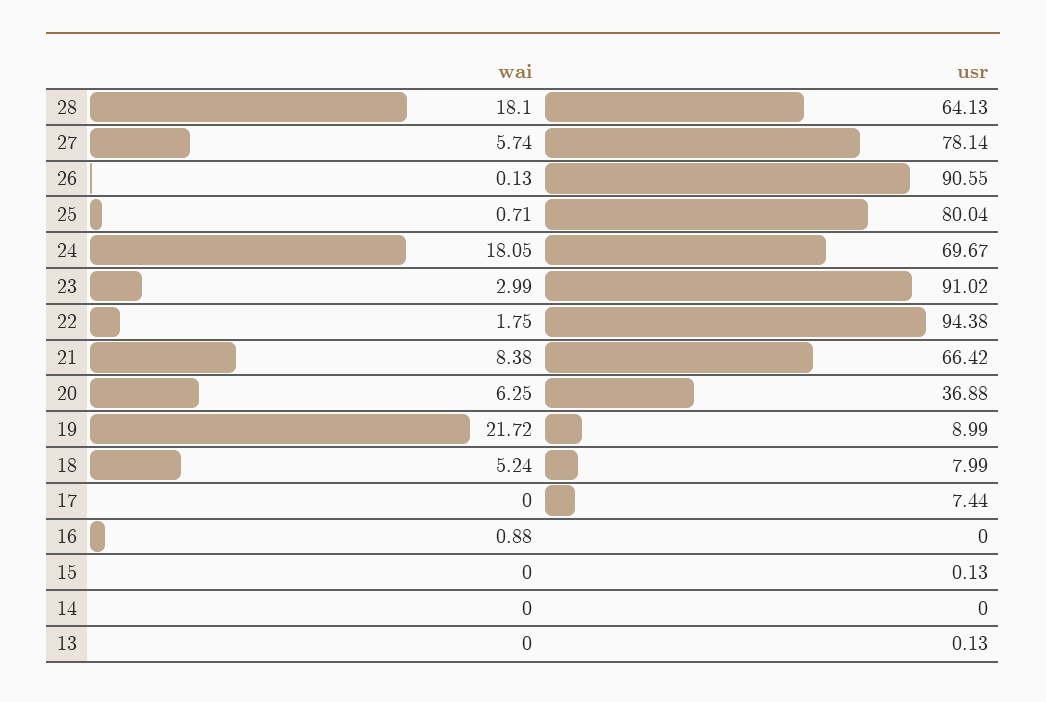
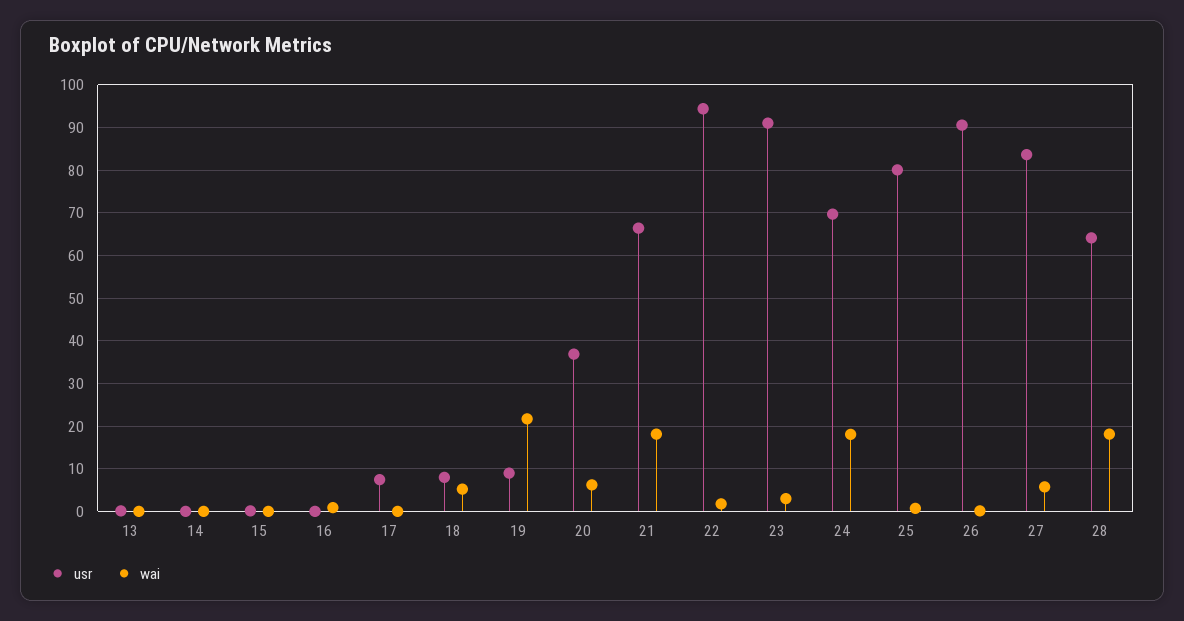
  {
    "wai": {
      "28": 18.1,
      "27": 5.74,
      "26": 0.13,
      "25": 0.71,
      "24": 18.05,
      "23": 2.99,
      "22": 1.75,
-     "21": 8.38,
+     "21": 18,
      "20": 6.25,
      "19": 21.72,
      "18": 5.24,
      "17": 0,
      "16": 0.88,
      "15": 0,
      "14": 0,
      "13": 0
    },
    "usr": {
      "28": 64.13,
-     "27": 78.14,
+     "27": 84,
      "26": 90.55,
      "25": 80.04,
      "24": 69.67,
      "23": 91.02,
      "22": 94.38,
      "21": 66.42,
      "20": 36.88,
      "19": 8.99,
      "18": 7.99,
      "17": 7.44,
      "16": 0,
      "15": 0.13,
      "14": 0,
      "13": 0.13
    }
  }

